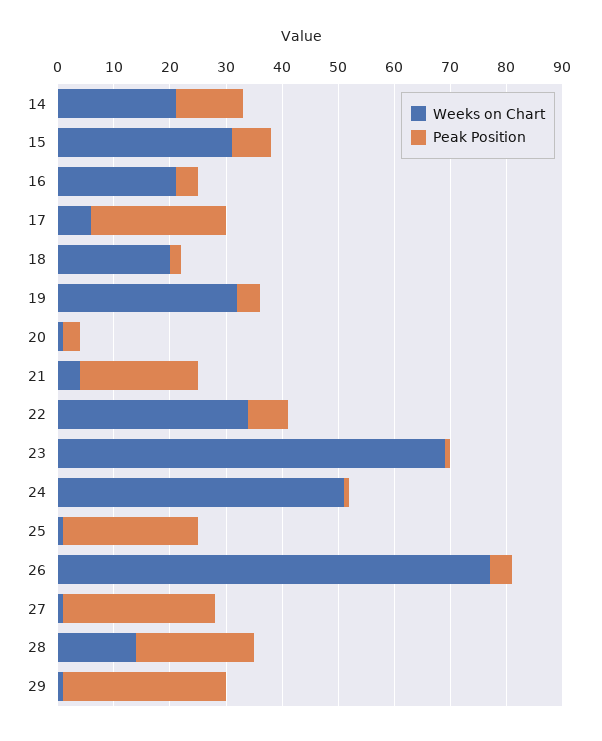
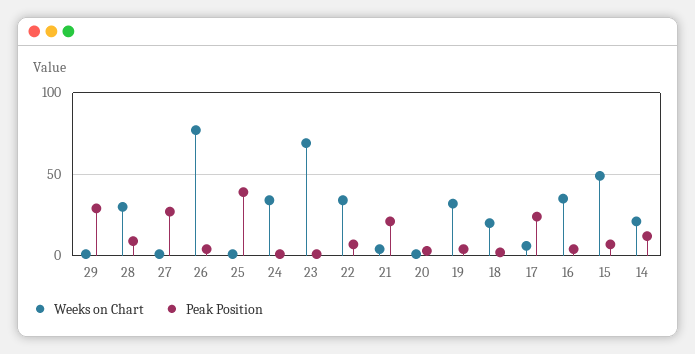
  {
    "Weeks on Chart": {
      "14": 20,
-     "15": 30,
+     "15": 50,
-     "16": 20,
+     "16": 35,
      "17": 5,
      "18": 20,
      "19": 30,
      "20": 0,
      "21": 5,
      "22": 35,
      "23": 70,
-     "24": 50,
+     "24": 35,
      "25": 0,
      "26": 75,
      "27": 0,
-     "28": 15,
+     "28": 30,
      "29": 0
    },
    "Peak Position": {
      "14": 10,
      "15": 5,
      "16": 5,
      "17": 25,
      "18": 0,
      "19": 5,
      "20": 5,
      "21": 20,
      "22": 5,
      "23": 0,
      "24": 0,
-     "25": 25,
+     "25": 40,
      "26": 5,
      "27": 25,
-     "28": 20,
+     "28": 10,
      "29": 30
    }
  }

